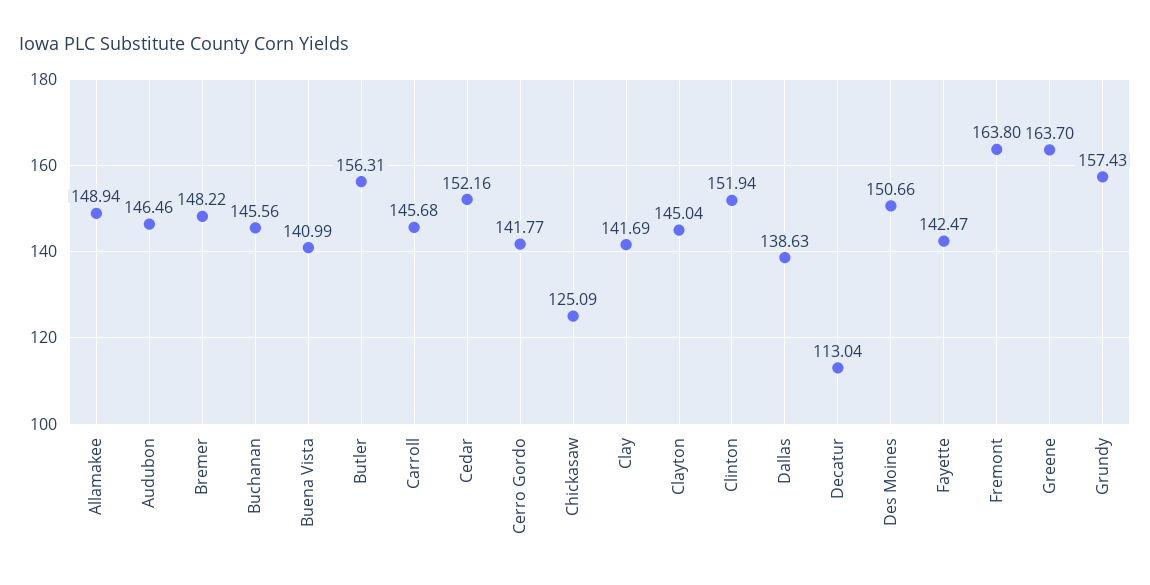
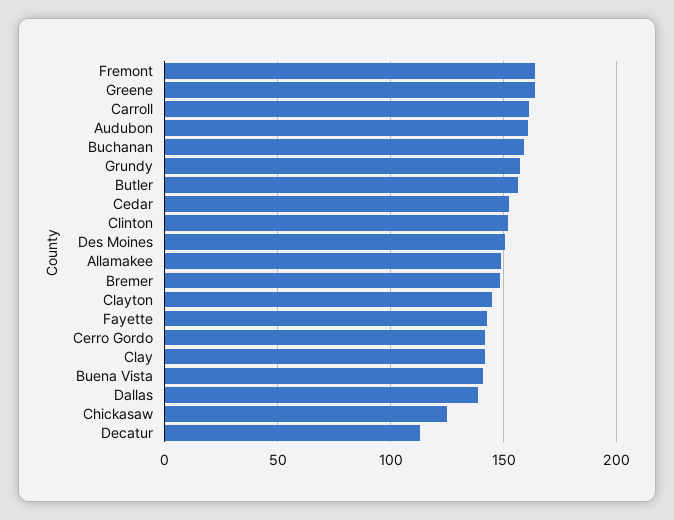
  {
    "Allamakee": 148.94,
-   "Audubon": 146.46,
+   "Audubon": 160,
    "Bremer": 148.22,
-   "Buchanan": 145.56,
+   "Buchanan": 160,
    "Buena Vista": 140.99,
    "Butler": 156.31,
-   "Carroll": 145.68,
+   "Carroll": 160,
    "Cedar": 152.16,
    "Cerro Gordo": 141.77,
    "Chickasaw": 125.09,
    "Clay": 141.69,
    "Clayton": 145.04,
    "Clinton": 151.94,
    "Dallas": 138.63,
    "Decatur": 113.04,
    "Des Moines": 150.66,
    "Fayette": 142.47,
    "Fremont": 163.8,
    "Greene": 163.7,
    "Grundy": 157.43
  }

